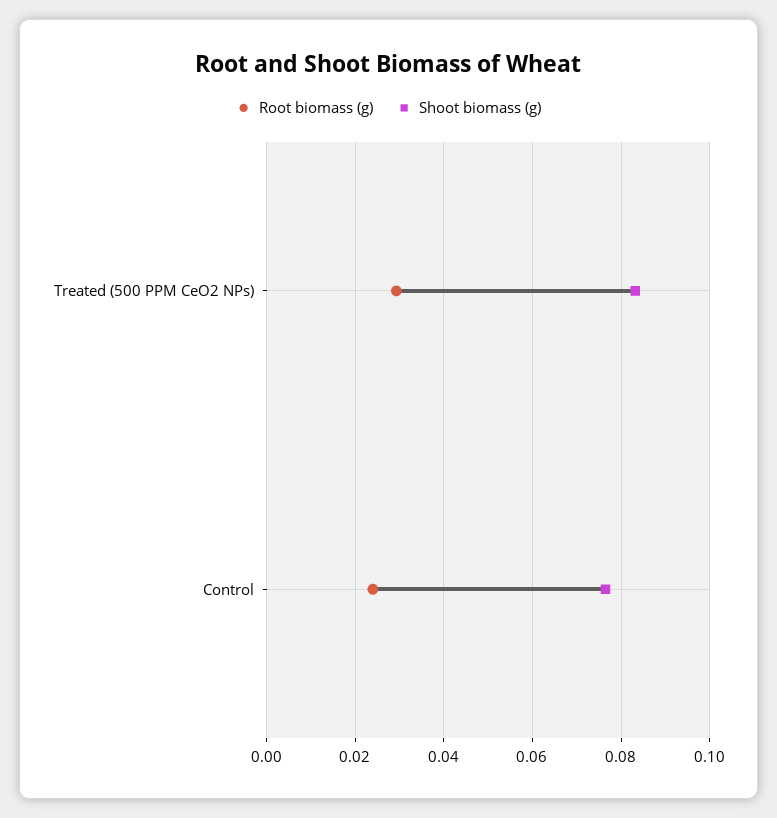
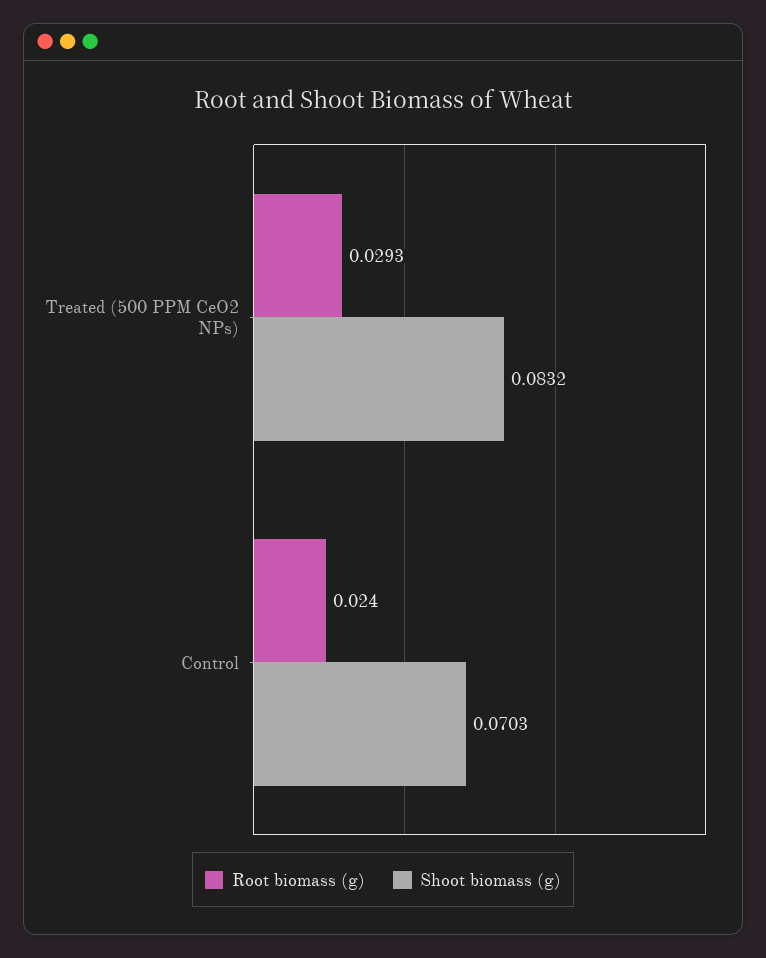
  {
    "Root biomass (g)": {
      "Treated (500 PPM CeO2 NPs)": 0.0293,
      "Control": 0.024
    },
    "Shoot biomass (g)": {
      "Treated (500 PPM CeO2 NPs)": 0.0832,
-     "Control": 0.076
+     "Control": 0.0703
    }
  }

